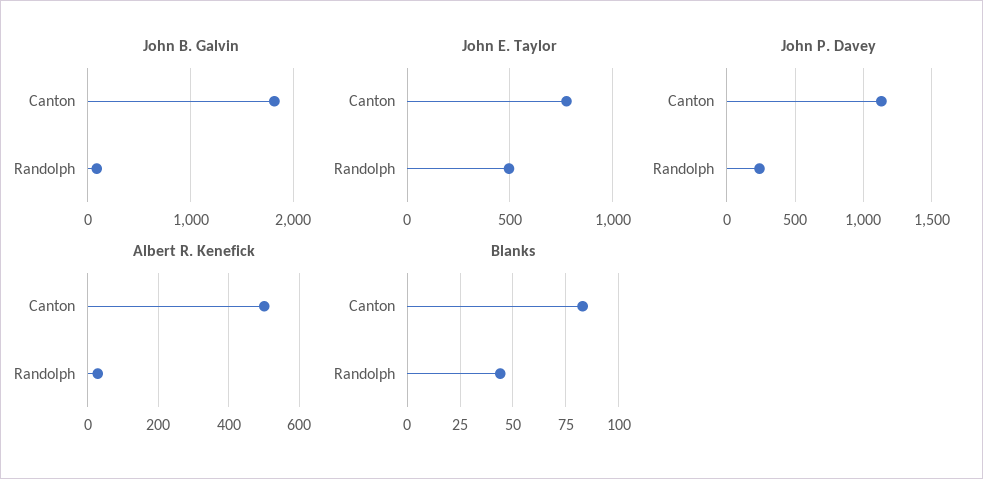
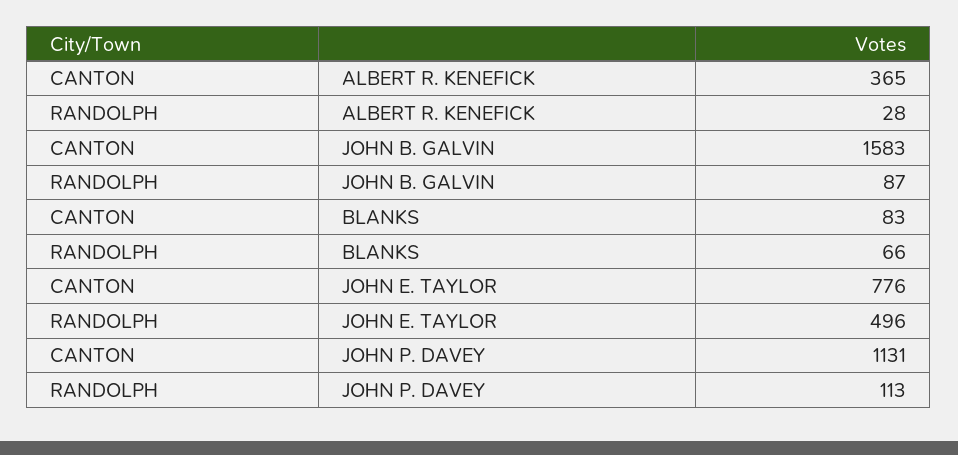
  {
    "John B. Galvin": {
-     "Canton": 1800,
+     "Canton": 1583,
      "Randolph": 87
    },
    "John E. Taylor": {
      "Canton": 776,
      "Randolph": 496
    },
    "John P. Davey": {
      "Canton": 1131,
-     "Randolph": 250
+     "Randolph": 113
    },
    "Albert R. Kenefick": {
-     "Canton": 500,
+     "Canton": 365,
      "Randolph": 28
    },
    "Blanks": {
      "Canton": 83,
-     "Randolph": 45
+     "Randolph": 66
    }
  }

